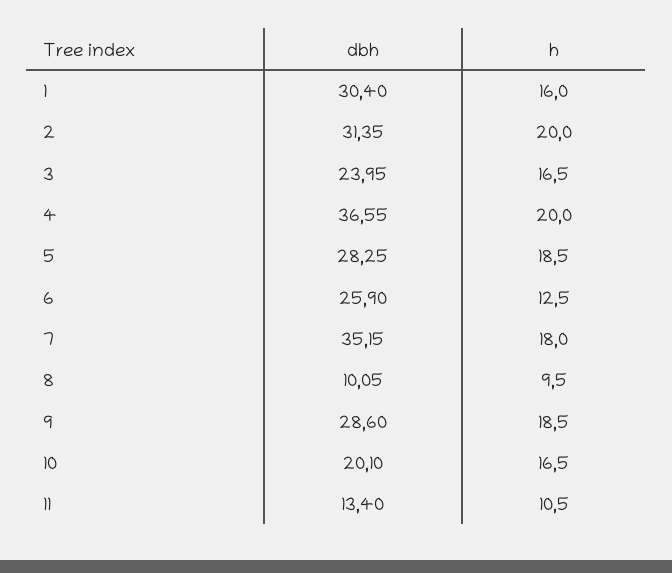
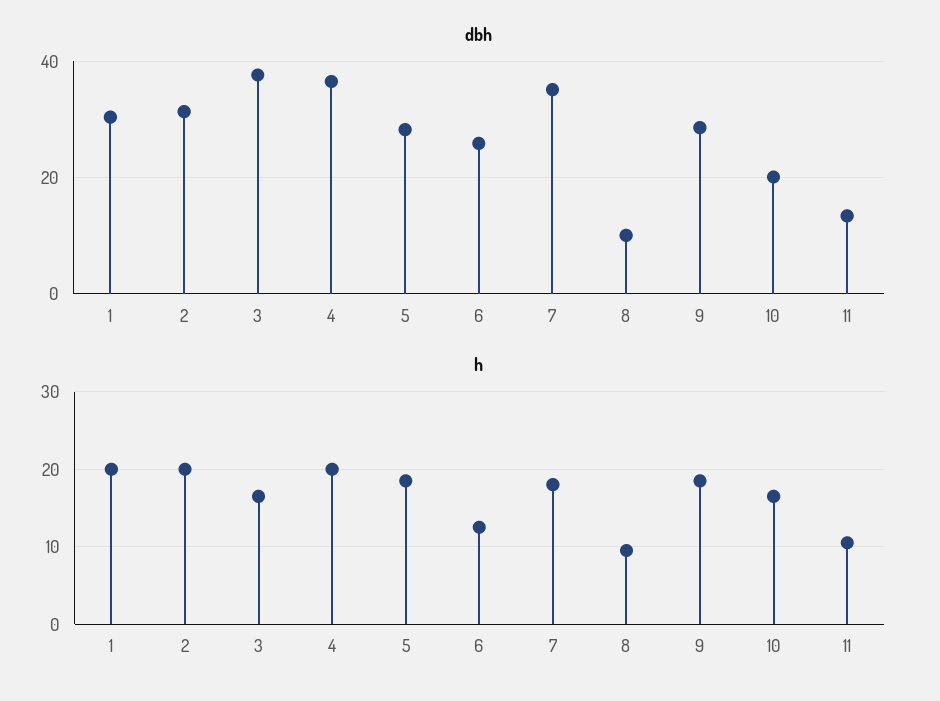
  {
    "dbh": {
      "1": 30.4,
      "2": 31.35,
-     "3": 23.95,
+     "3": 38,
      "4": 36.55,
      "5": 28.25,
      "6": 25.9,
      "7": 35.15,
      "8": 10.05,
      "9": 28.6,
      "10": 20.1,
      "11": 13.4
    },
    "h": {
-     "1": 16,
+     "1": 20,
      "2": 20,
      "3": 16.5,
      "4": 20,
      "5": 18.5,
      "6": 12.5,
      "7": 18,
      "8": 9.5,
      "9": 18.5,
      "10": 16.5,
      "11": 10.5
    }
  }

